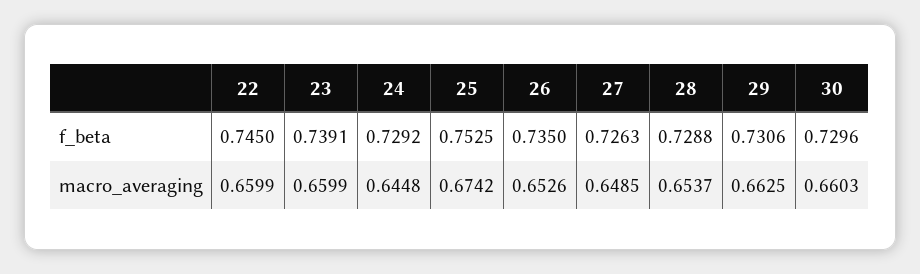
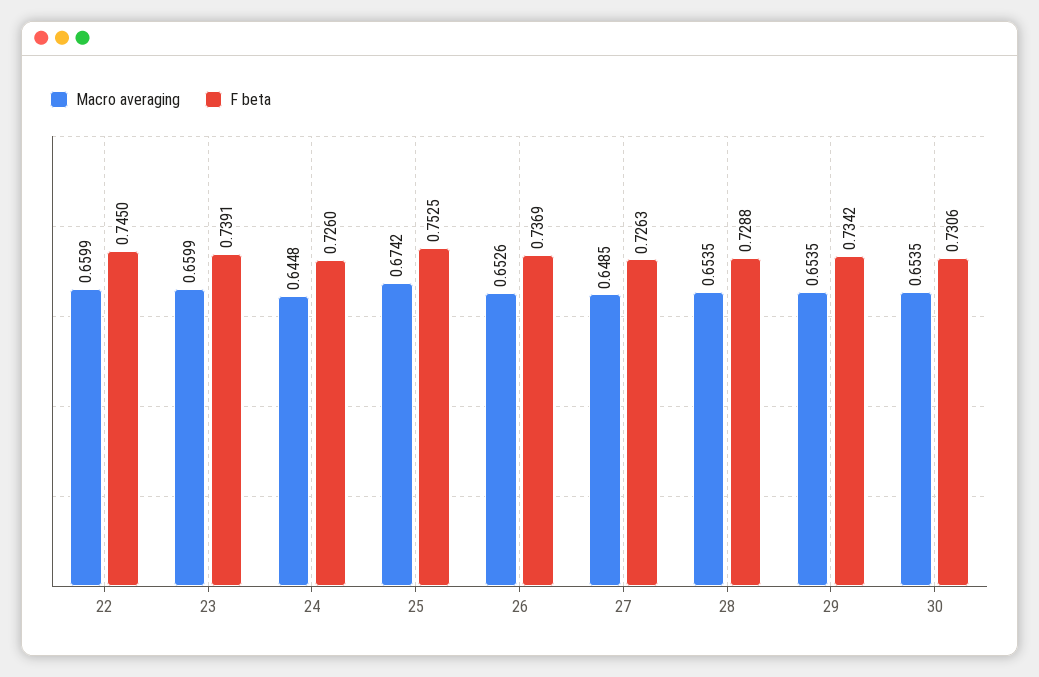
  {
    "f_beta": {
      "22": 0.745,
      "23": 0.7391,
-     "24": 0.7292,
+     "24": 0.726,
      "25": 0.7525,
-     "26": 0.735,
+     "26": 0.7369,
      "27": 0.7263,
      "28": 0.7288,
-     "29": 0.7306,
+     "29": 0.7342,
-     "30": 0.7296
+     "30": 0.7306
    },
    "macro_averaging": {
      "22": 0.6599,
      "23": 0.6599,
      "24": 0.6448,
      "25": 0.6742,
      "26": 0.6526,
      "27": 0.6485,
-     "28": 0.6537,
+     "28": 0.6535,
-     "29": 0.6625,
+     "29": 0.6535,
-     "30": 0.6603
+     "30": 0.6535
    }
  }

